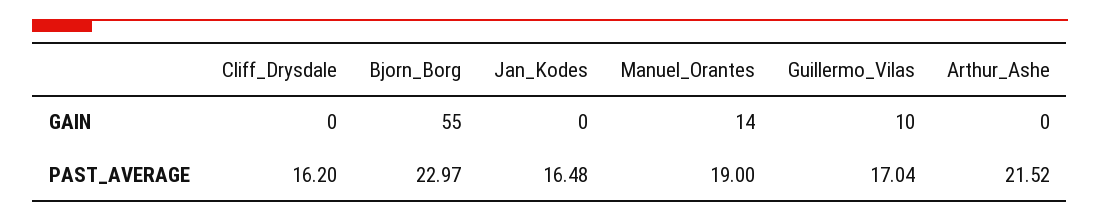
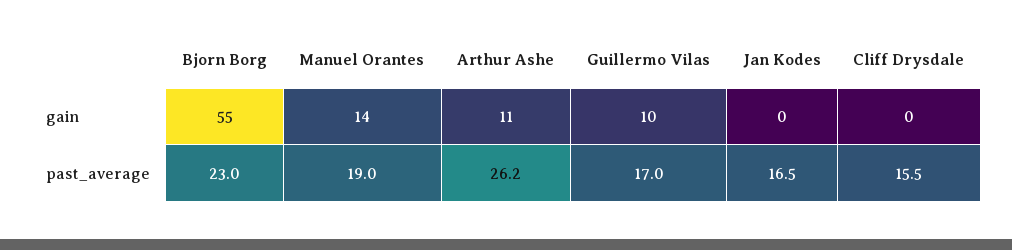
  {
    "Cliff_Drysdale": {
      "GAIN": 0,
-     "PAST_AVERAGE": 16.2
+     "PAST_AVERAGE": 15.5
    },
    "Bjorn_Borg": {
      "GAIN": 55,
      "PAST_AVERAGE": 22.97
    },
    "Jan_Kodes": {
      "GAIN": 0,
      "PAST_AVERAGE": 16.48
    },
    "Manuel_Orantes": {
      "GAIN": 14,
      "PAST_AVERAGE": 19
    },
    "Guillermo_Vilas": {
      "GAIN": 10,
      "PAST_AVERAGE": 17.04
    },
    "Arthur_Ashe": {
-     "GAIN": 0,
+     "GAIN": 11,
-     "PAST_AVERAGE": 21.52
+     "PAST_AVERAGE": 26.2
    }
  }

